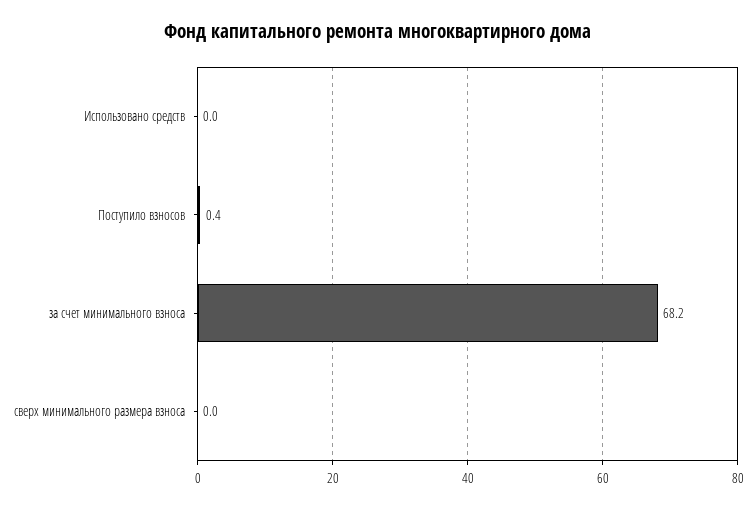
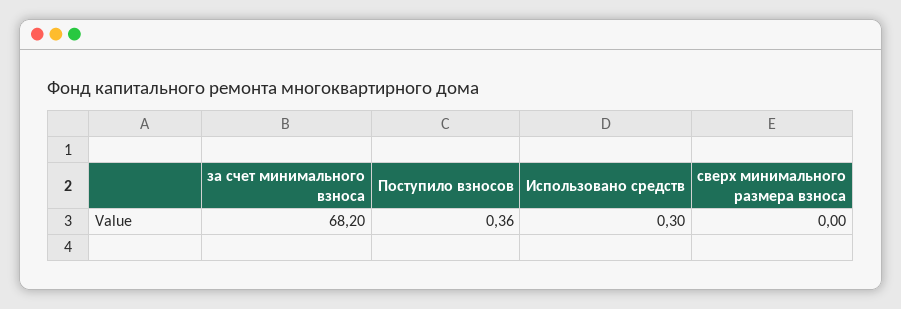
  {
-   "Использовано средств": 0,
+   "Использовано средств": 0.3,
    "Поступило взносов": 0.36,
    "за счет минимального взноса": 68.2,
    "сверх минимального размера взноса": 0
  }

